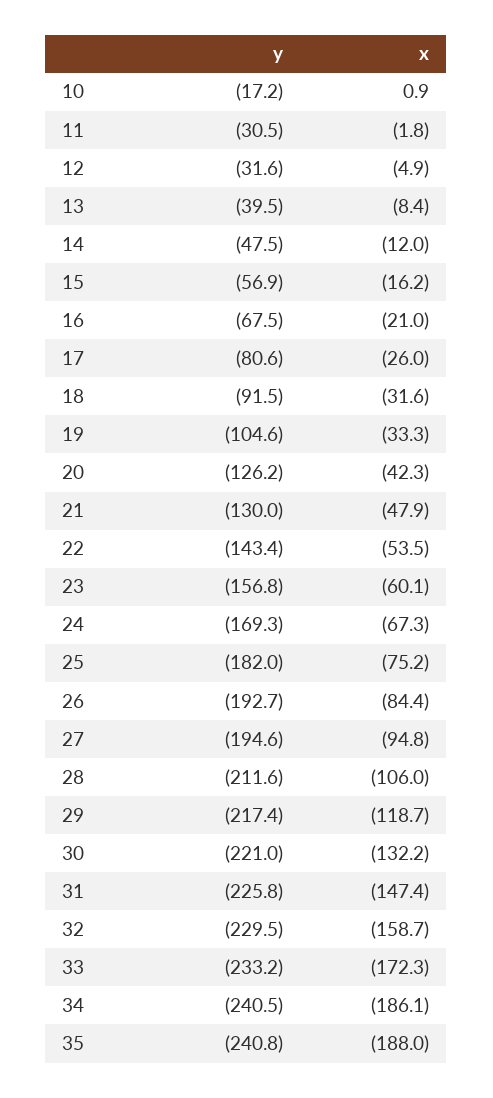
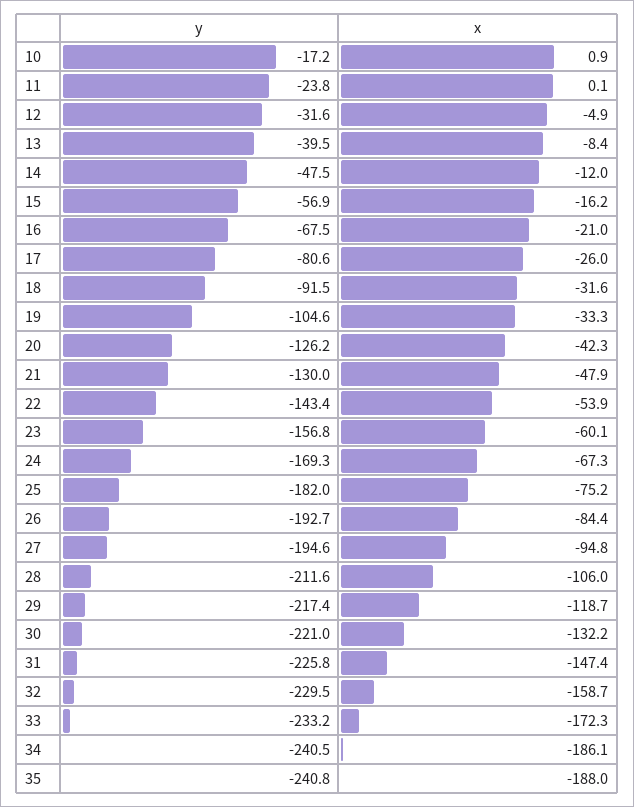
  {
    "y": {
      "10": -17.2,
-     "11": -30.5,
+     "11": -23.8,
      "12": -31.6,
      "13": -39.5,
      "14": -47.5,
      "15": -56.9,
      "16": -67.5,
      "17": -80.6,
      "18": -91.5,
      "19": -104.6,
      "20": -126.2,
      "21": -130,
      "22": -143.4,
      "23": -156.8,
      "24": -169.3,
      "25": -182,
      "26": -192.7,
      "27": -194.6,
      "28": -211.6,
      "29": -217.4,
      "30": -221,
      "31": -225.8,
      "32": -229.5,
      "33": -233.2,
      "34": -240.5,
      "35": -240.8
    },
    "x": {
      "10": 0.9,
-     "11": -1.8,
+     "11": 0.1,
      "12": -4.9,
      "13": -8.4,
      "14": -12,
      "15": -16.2,
      "16": -21,
      "17": -26,
      "18": -31.6,
      "19": -33.3,
      "20": -42.3,
      "21": -47.9,
-     "22": -53.5,
+     "22": -53.9,
      "23": -60.1,
      "24": -67.3,
      "25": -75.2,
      "26": -84.4,
      "27": -94.8,
      "28": -106,
      "29": -118.7,
      "30": -132.2,
      "31": -147.4,
      "32": -158.7,
      "33": -172.3,
      "34": -186.1,
      "35": -188
    }
  }

